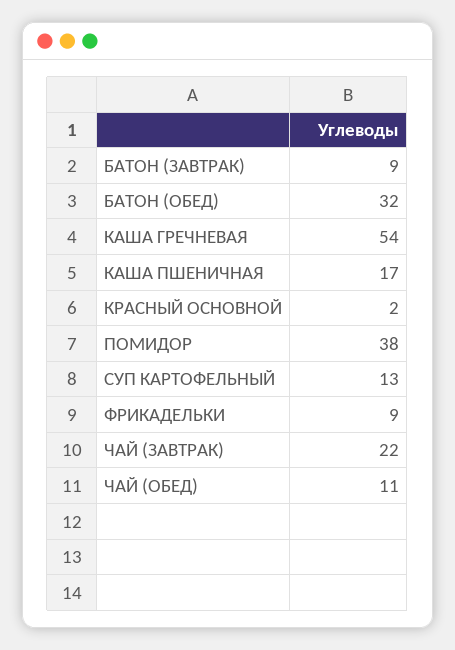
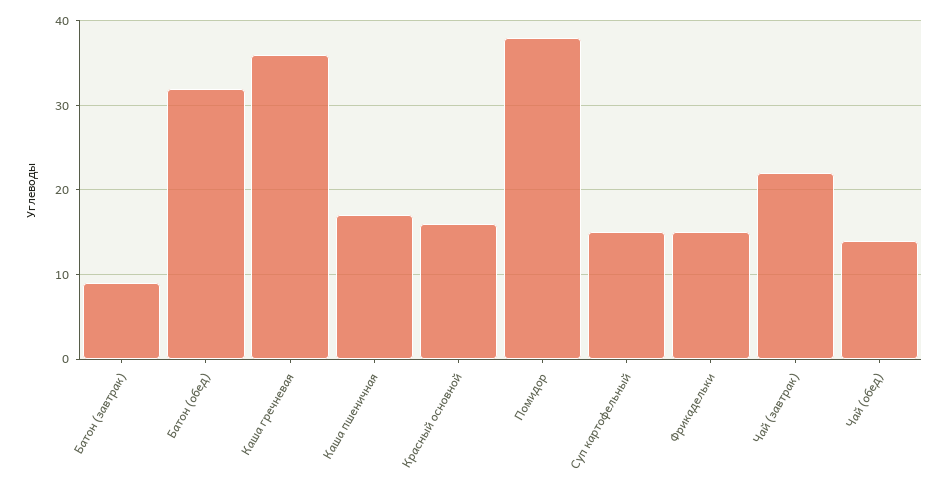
  {
    "БАТОН (ЗАВТРАК)": 9,
    "БАТОН (ОБЕД)": 32,
-   "КАША ГРЕЧНЕВАЯ": 54,
+   "КАША ГРЕЧНЕВАЯ": 36,
    "КАША ПШЕНИЧНАЯ": 17,
-   "КРАСНЫЙ ОСНОВНОЙ": 2,
+   "КРАСНЫЙ ОСНОВНОЙ": 16,
    "ПОМИДОР": 38,
-   "СУП КАРТОФЕЛЬНЫЙ": 13,
+   "СУП КАРТОФЕЛЬНЫЙ": 15,
-   "ФРИКАДЕЛЬКИ": 9,
+   "ФРИКАДЕЛЬКИ": 15,
    "ЧАЙ (ЗАВТРАК)": 22,
-   "ЧАЙ (ОБЕД)": 11
+   "ЧАЙ (ОБЕД)": 14
  }

